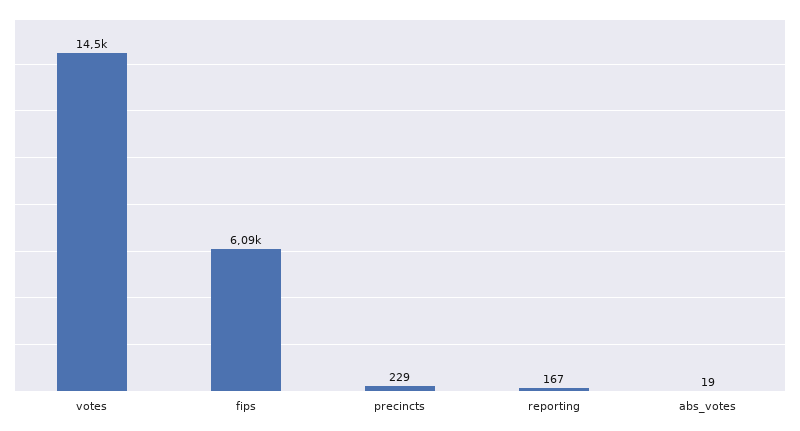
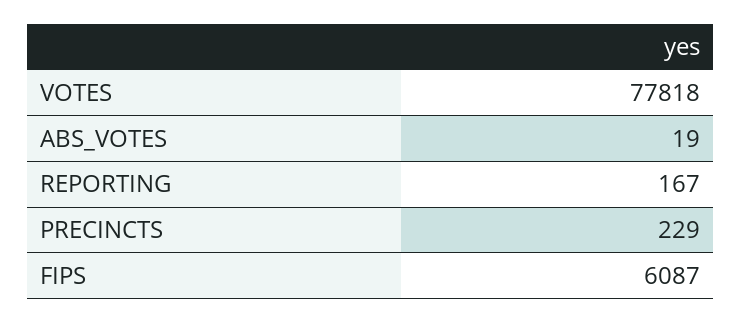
  {
-   "votes": 14500,
+   "votes": 77818,
    "fips": 6087,
    "precincts": 229,
    "reporting": 167,
    "abs_votes": 19
  }

